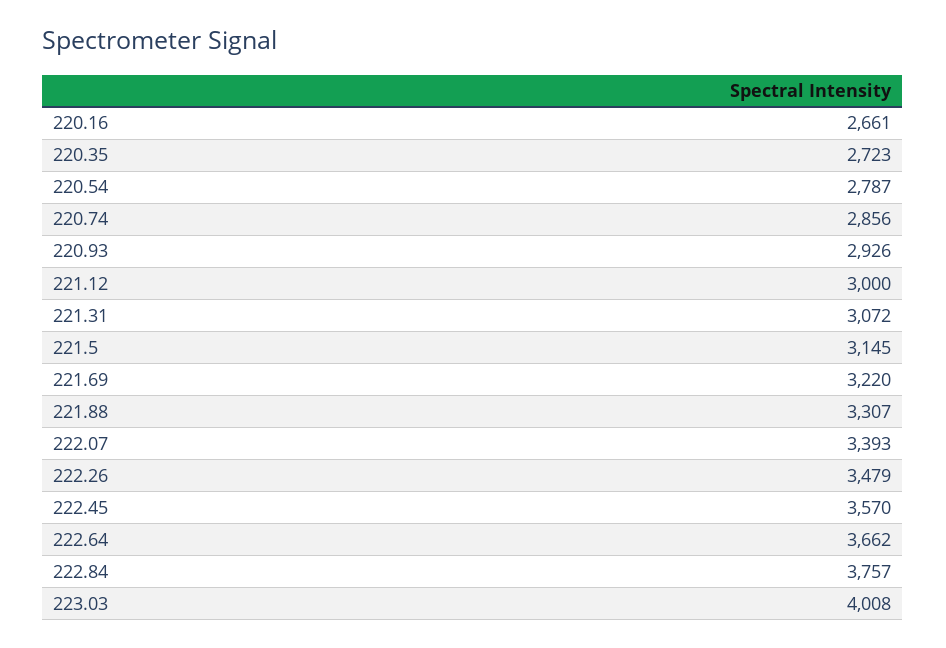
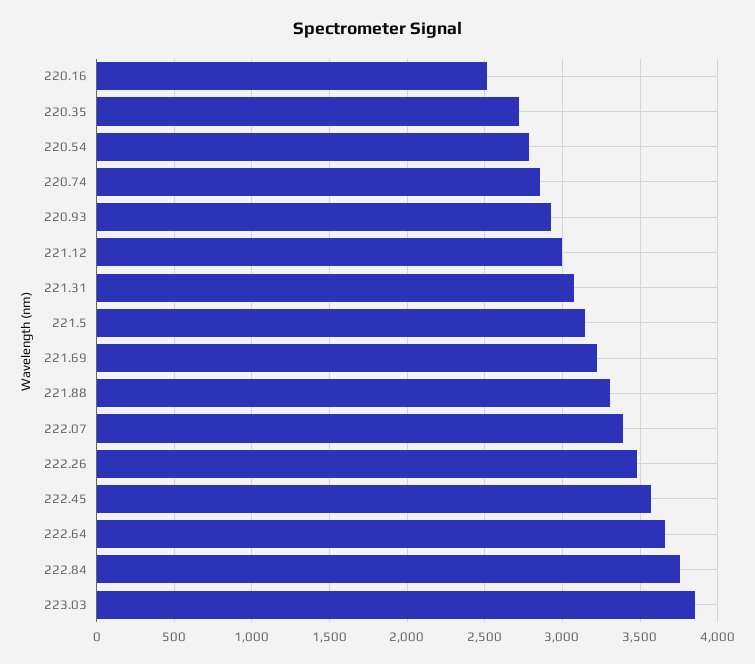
  {
-   "220.16": 2661,
+   "220.16": 2500,
    "220.35": 2723,
    "220.54": 2787,
    "220.74": 2856,
    "220.93": 2926,
    "221.12": 3000,
    "221.31": 3072,
    "221.5": 3145,
    "221.69": 3220,
    "221.88": 3307,
    "222.07": 3393,
    "222.26": 3479,
    "222.45": 3570,
    "222.64": 3662,
    "222.84": 3757,
-   "223.03": 4008
+   "223.03": 3850
  }

